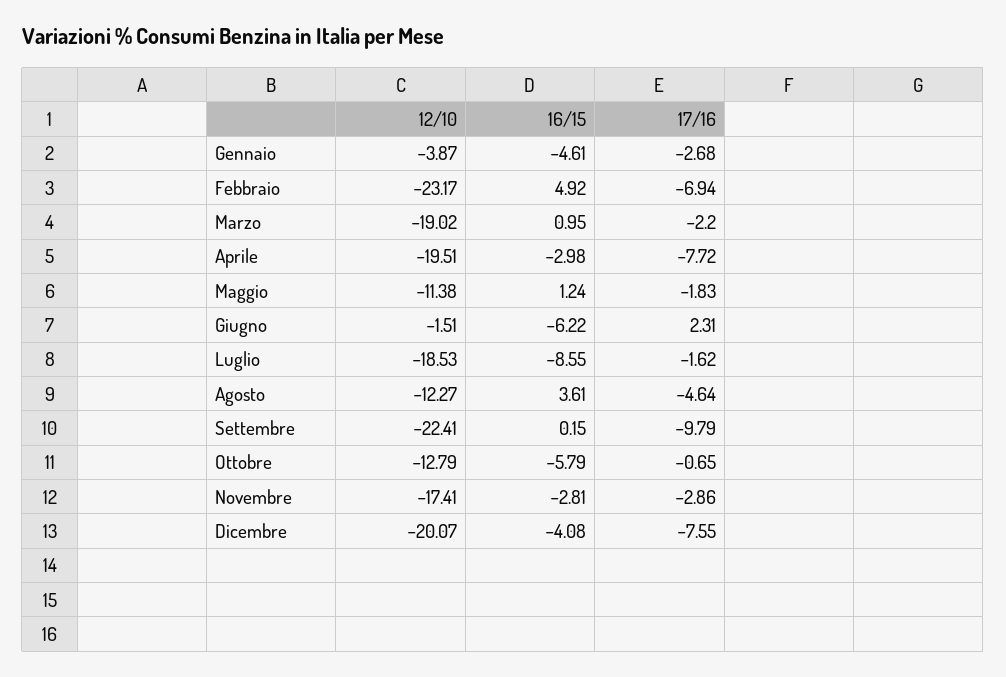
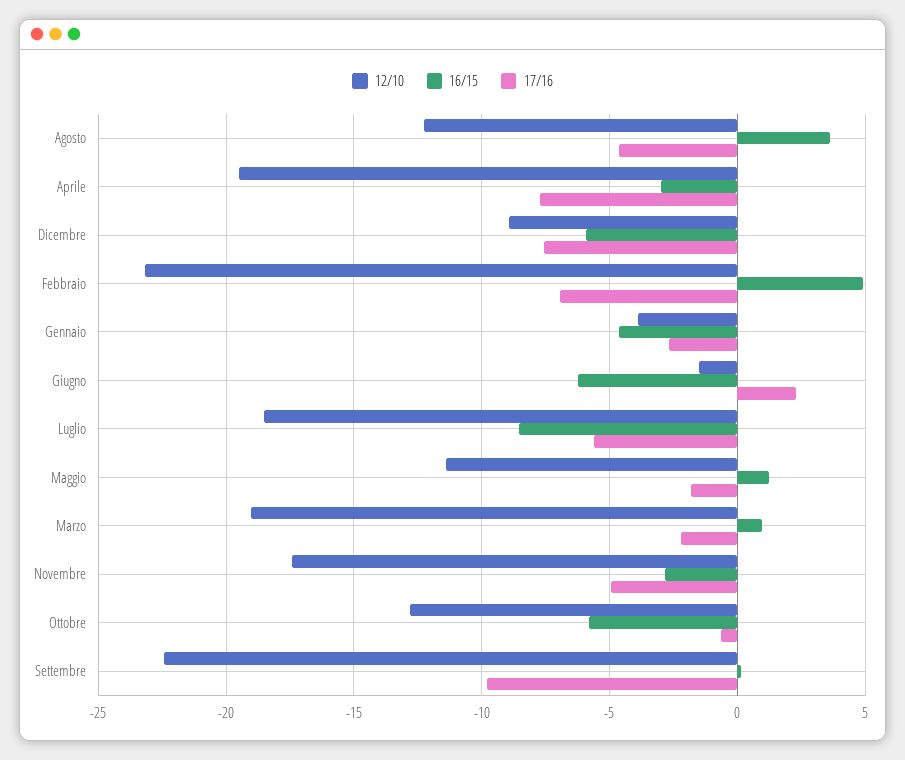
  {
    "12/10": {
      "Gennaio": -3.87,
      "Febbraio": -23.17,
      "Marzo": -19.02,
      "Aprile": -19.51,
      "Maggio": -11.38,
      "Giugno": -1.51,
      "Luglio": -18.53,
      "Agosto": -12.27,
      "Settembre": -22.41,
      "Ottobre": -12.79,
      "Novembre": -17.41,
-     "Dicembre": -20.07
+     "Dicembre": -9
    },
    "16/15": {
      "Gennaio": -4.61,
      "Febbraio": 4.92,
      "Marzo": 0.95,
      "Aprile": -2.98,
      "Maggio": 1.24,
      "Giugno": -6.22,
      "Luglio": -8.55,
      "Agosto": 3.61,
      "Settembre": 0.15,
      "Ottobre": -5.79,
      "Novembre": -2.81,
-     "Dicembre": -4.08
+     "Dicembre": -6
    },
    "17/16": {
      "Gennaio": -2.68,
      "Febbraio": -6.94,
      "Marzo": -2.2,
      "Aprile": -7.72,
      "Maggio": -1.83,
      "Giugno": 2.31,
-     "Luglio": -1.62,
+     "Luglio": -5.5,
      "Agosto": -4.64,
      "Settembre": -9.79,
      "Ottobre": -0.65,
-     "Novembre": -2.86,
+     "Novembre": -5,
      "Dicembre": -7.55
    }
  }

